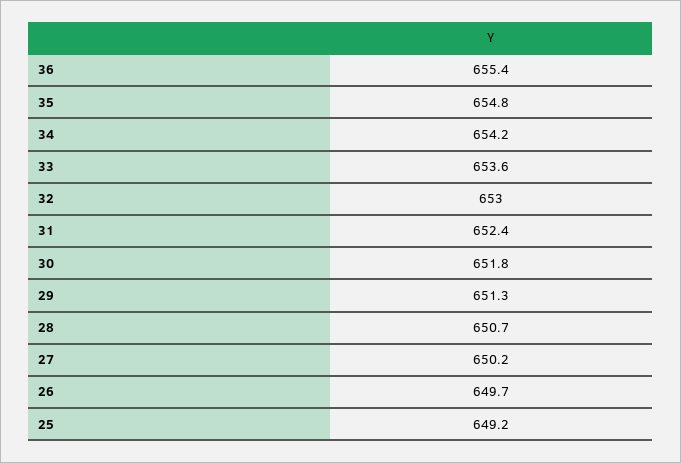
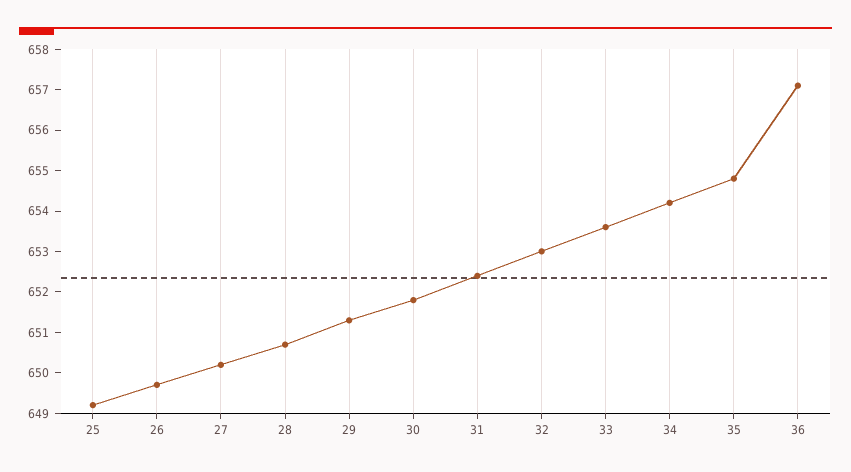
  {
-   "36": 655.4,
+   "36": 657,
    "35": 654.8,
    "34": 654.2,
    "33": 653.6,
    "32": 653,
    "31": 652.4,
    "30": 651.8,
    "29": 651.3,
    "28": 650.7,
    "27": 650.2,
    "26": 649.7,
    "25": 649.2
  }

